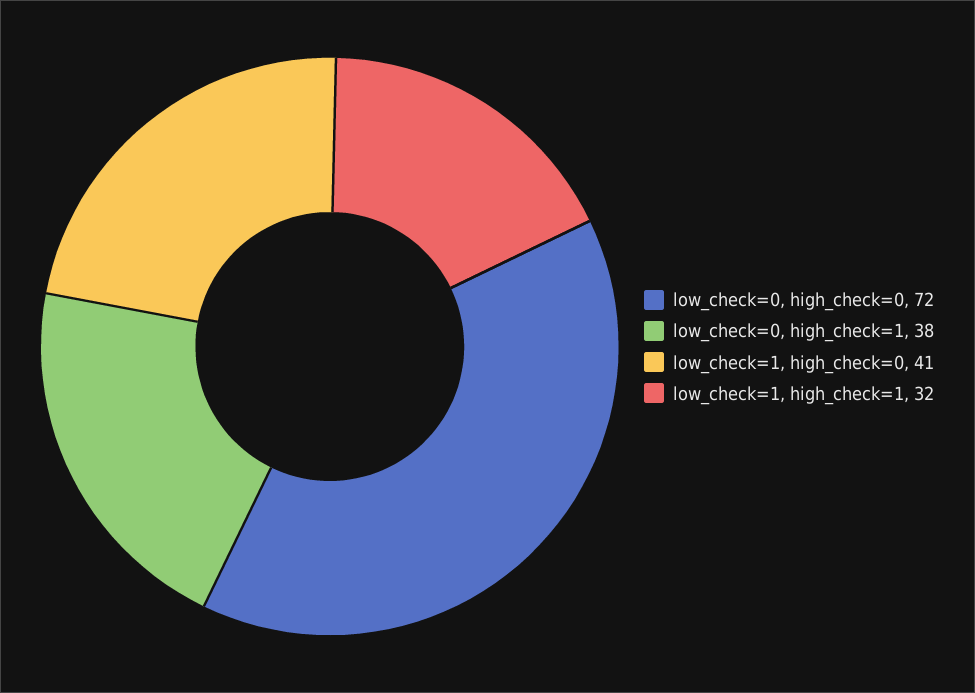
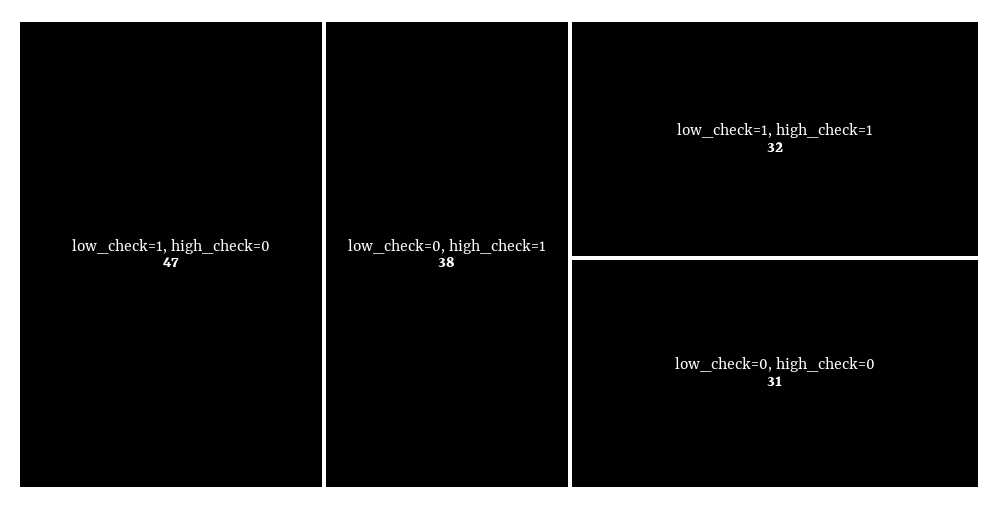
  {
-   "low_check=0, high_check=0": 72,
+   "low_check=0, high_check=0": 31,
    "low_check=0, high_check=1": 38,
-   "low_check=1, high_check=0": 41,
+   "low_check=1, high_check=0": 47,
    "low_check=1, high_check=1": 32
  }

